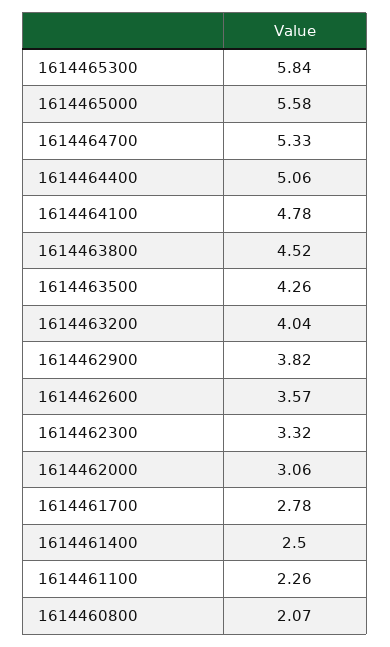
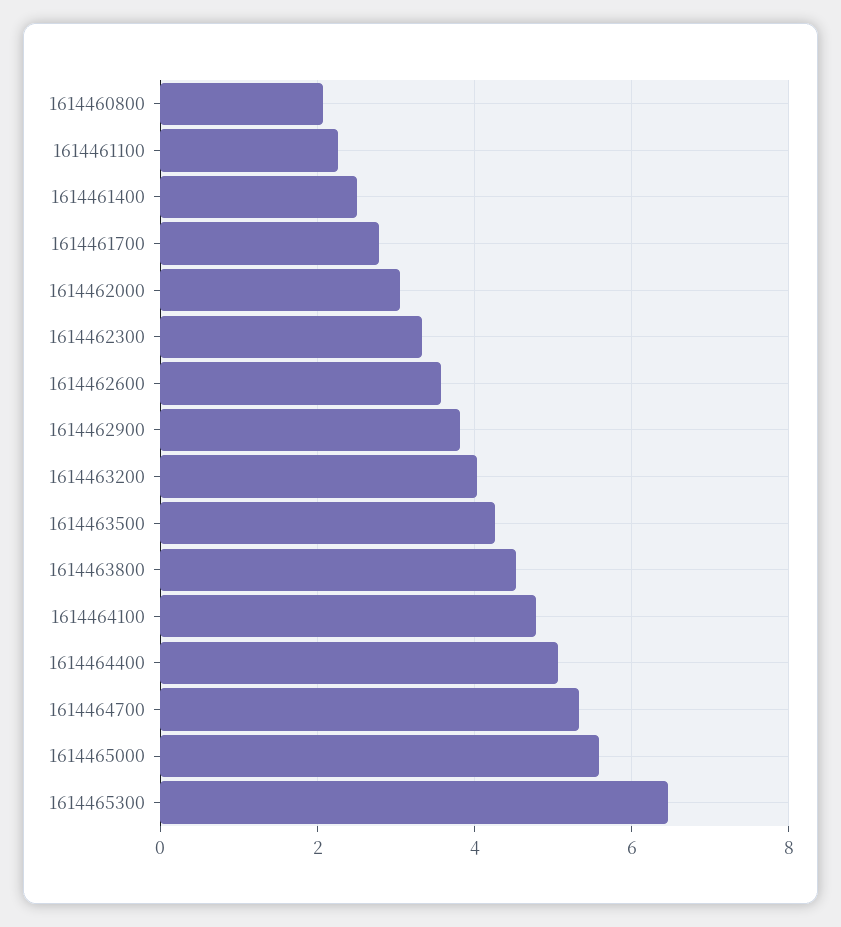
  {
-   "1614465300": 5.84,
+   "1614465300": 6.4,
    "1614465000": 5.58,
    "1614464700": 5.33,
    "1614464400": 5.06,
    "1614464100": 4.78,
    "1614463800": 4.52,
    "1614463500": 4.26,
    "1614463200": 4.04,
    "1614462900": 3.82,
    "1614462600": 3.57,
    "1614462300": 3.32,
    "1614462000": 3.06,
    "1614461700": 2.78,
    "1614461400": 2.5,
    "1614461100": 2.26,
    "1614460800": 2.07
  }

